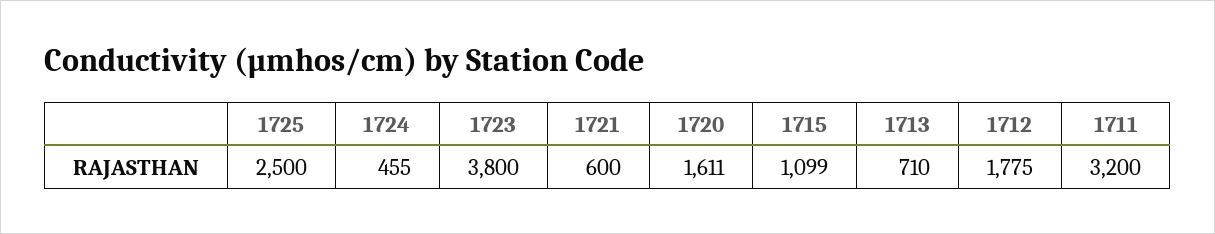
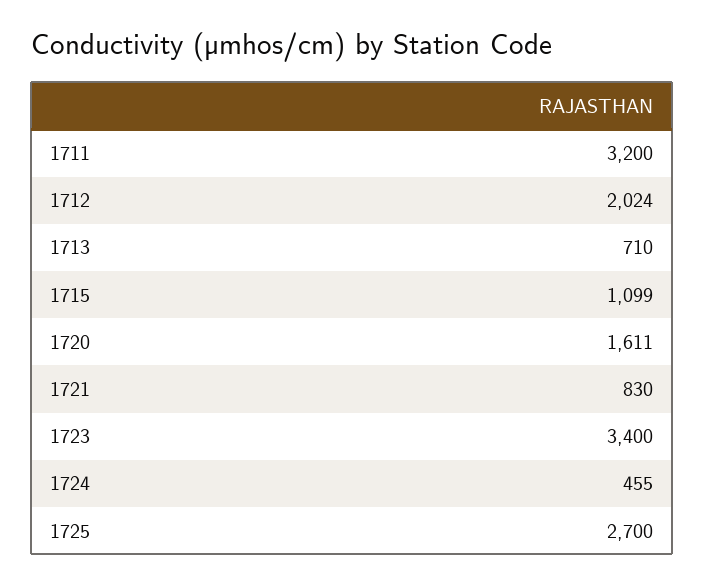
  {
-   "1725": 2500,
+   "1725": 2700,
    "1724": 455,
-   "1723": 3800,
+   "1723": 3400,
-   "1721": 600,
+   "1721": 830,
    "1720": 1611,
    "1715": 1099,
    "1713": 710,
-   "1712": 1775,
+   "1712": 2024,
    "1711": 3200
  }

